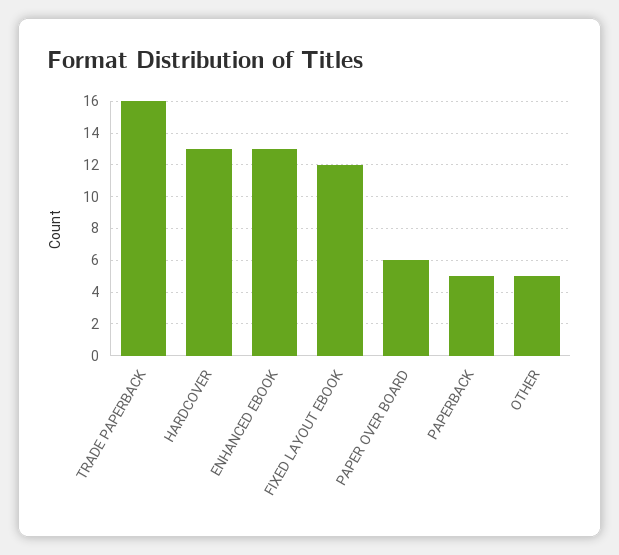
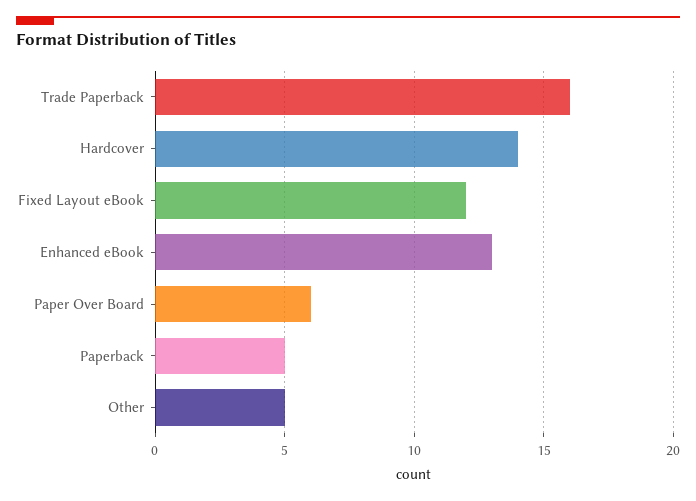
  {
    "TRADE PAPERBACK": 16,
-   "HARDCOVER": 13,
+   "HARDCOVER": 14,
    "ENHANCED EBOOK": 13,
    "FIXED LAYOUT EBOOK": 12,
    "PAPER OVER BOARD": 6,
    "PAPERBACK": 5,
    "OTHER": 5
  }

